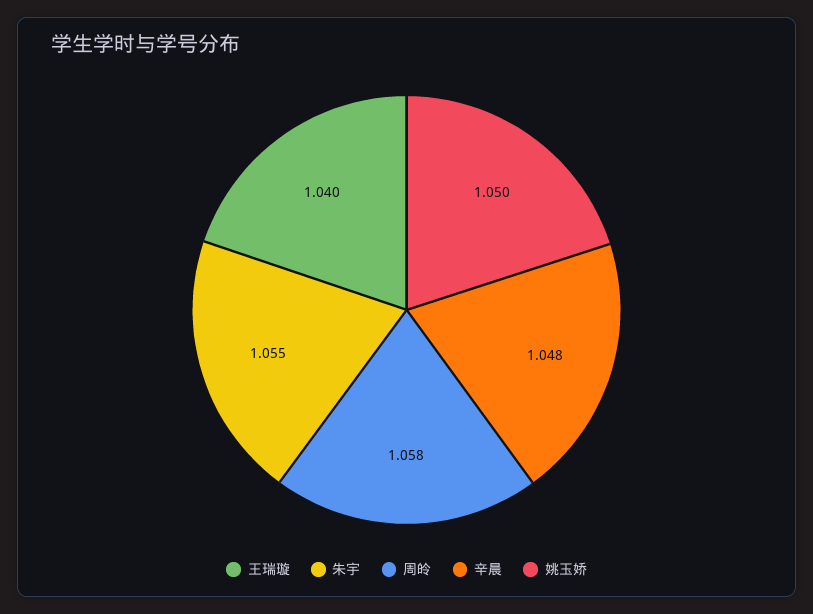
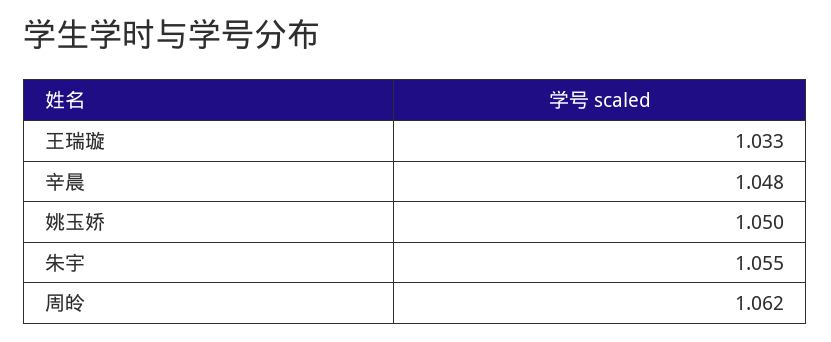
  {
-   "王瑞璇": 1.04,
+   "王瑞璇": 1.033,
    "朱宇": 1.055,
-   "周皊": 1.058,
+   "周皊": 1.062,
    "辛晨": 1.048,
    "姚玉娇": 1.05
  }

